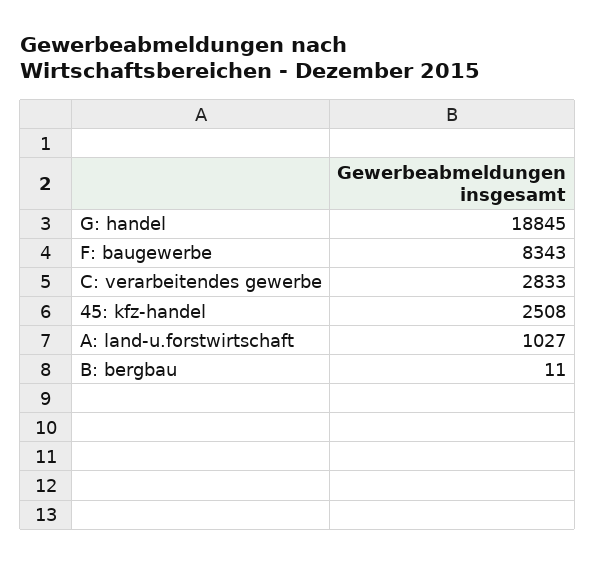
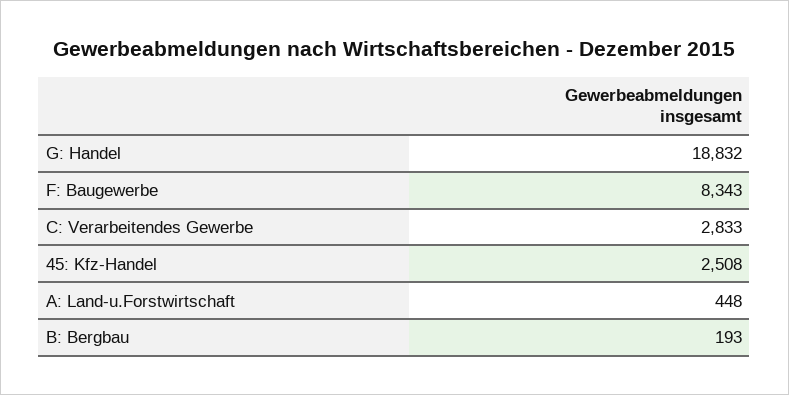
  {
-   "G: handel": 18845,
+   "G: handel": 18832,
    "F: baugewerbe": 8343,
    "C: verarbeitendes gewerbe": 2833,
    "45: kfz-handel": 2508,
-   "A: land-u.forstwirtschaft": 1027,
+   "A: land-u.forstwirtschaft": 448,
-   "B: bergbau": 11
+   "B: bergbau": 193
  }

